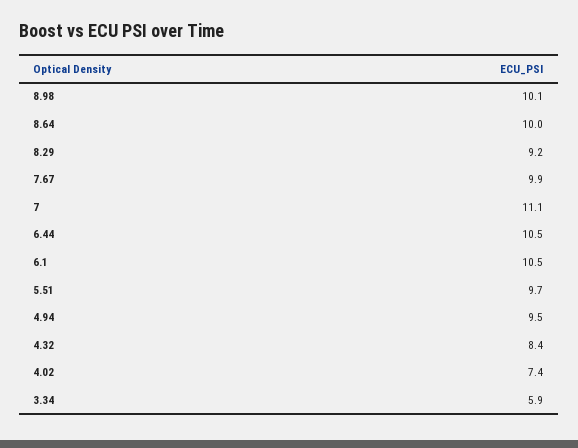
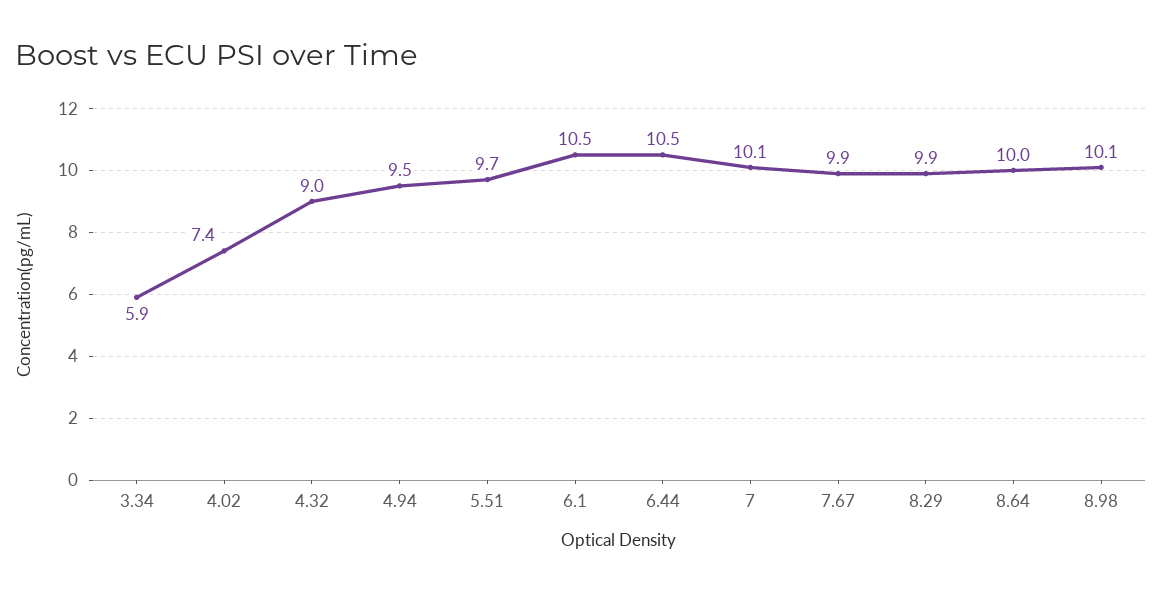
  {
    "8.98": 10.1,
    "8.64": 10,
-   "8.29": 9.2,
+   "8.29": 9.9,
    "7.67": 9.9,
-   "7": 11.1,
+   "7": 10.1,
    "6.44": 10.5,
    "6.1": 10.5,
    "5.51": 9.7,
    "4.94": 9.5,
-   "4.32": 8.4,
+   "4.32": 9,
    "4.02": 7.4,
    "3.34": 5.9
  }

